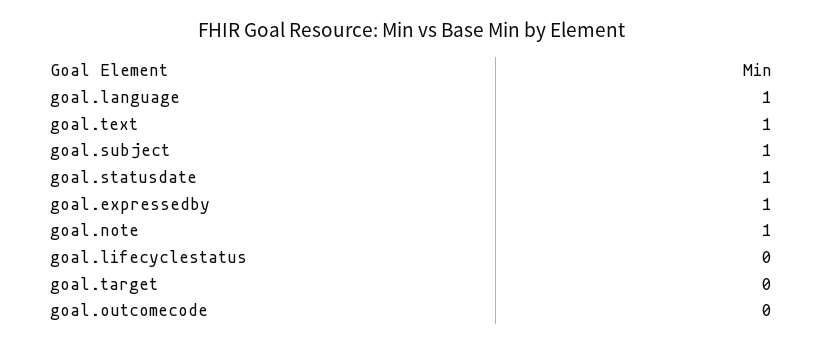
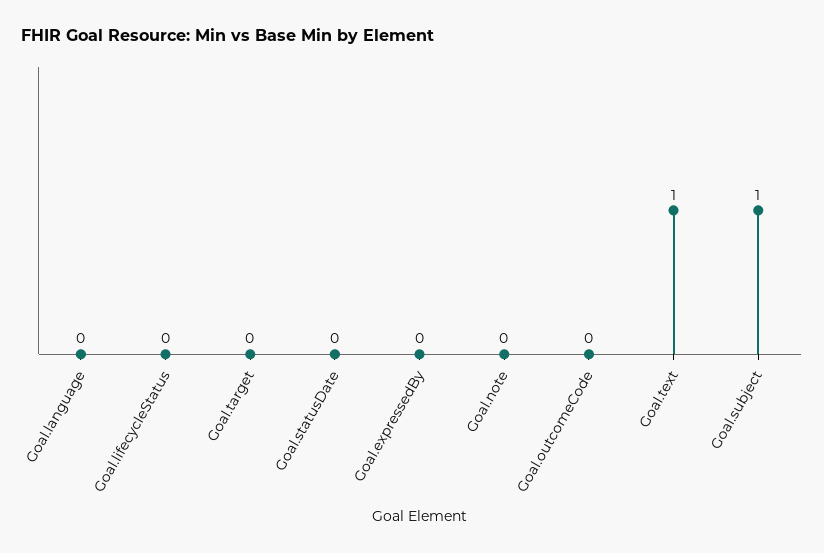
  {
-   "goal.language": 1,
+   "goal.language": 0,
    "goal.text": 1,
    "goal.subject": 1,
-   "goal.statusdate": 1,
+   "goal.statusdate": 0,
-   "goal.expressedby": 1,
+   "goal.expressedby": 0,
-   "goal.note": 1,
+   "goal.note": 0,
    "goal.lifecyclestatus": 0,
    "goal.target": 0,
    "goal.outcomecode": 0
  }

